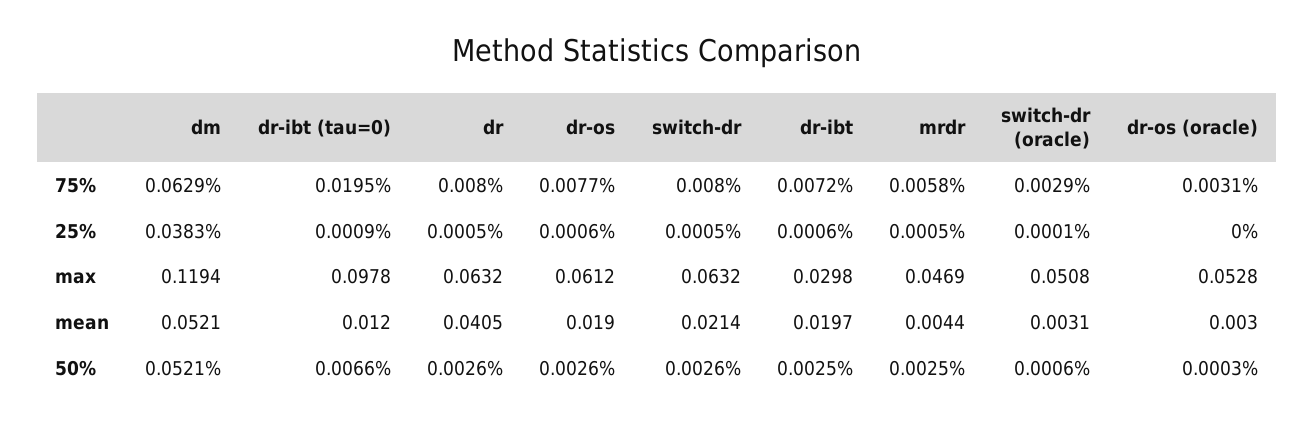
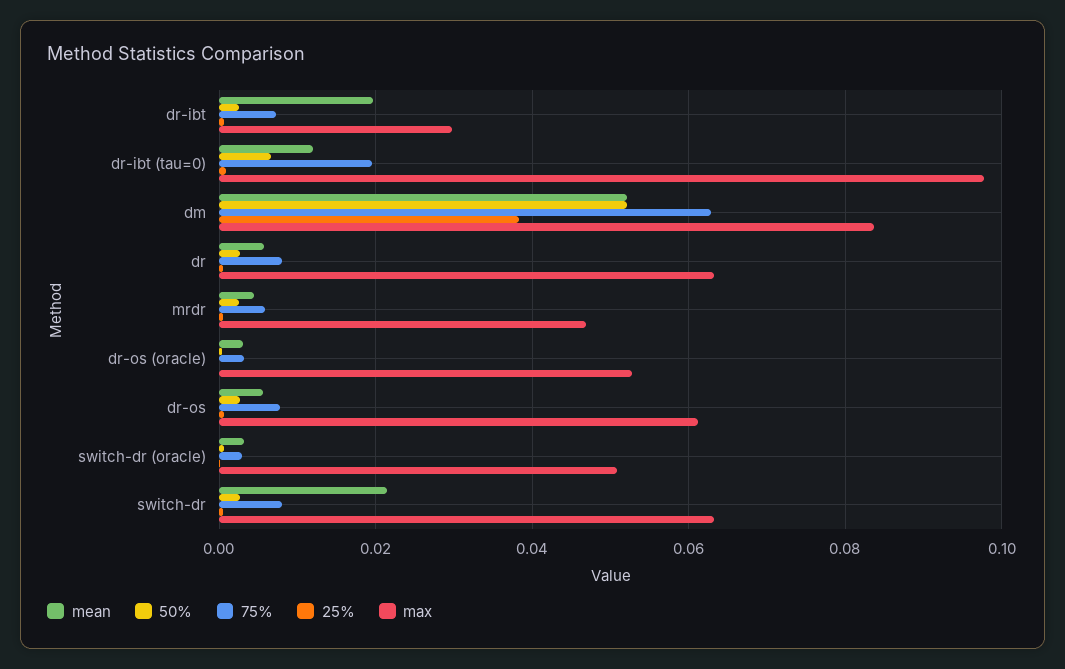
  {
    "75%": {
      "dm": 0.0629,
      "dr-ibt (tau=0)": 0.0195,
      "dr": 0.008,
      "dr-os": 0.0077,
      "switch-dr": 0.008,
      "dr-ibt": 0.0072,
      "mrdr": 0.0058,
      "switch-dr (oracle)": 0.0029,
      "dr-os (oracle)": 0.0031
    },
    "25%": {
      "dm": 0.0383,
      "dr-ibt (tau=0)": 0.0009,
      "dr": 0.0005,
      "dr-os": 0.0006,
      "switch-dr": 0.0005,
      "dr-ibt": 0.0006,
      "mrdr": 0.0005,
      "switch-dr (oracle)": 0.0001,
      "dr-os (oracle)": 0
    },
    "max": {
-     "dm": 0.1194,
+     "dm": 0.084,
      "dr-ibt (tau=0)": 0.0978,
      "dr": 0.0632,
      "dr-os": 0.0612,
      "switch-dr": 0.0632,
      "dr-ibt": 0.0298,
      "mrdr": 0.0469,
      "switch-dr (oracle)": 0.0508,
      "dr-os (oracle)": 0.0528
    },
    "mean": {
      "dm": 0.0521,
      "dr-ibt (tau=0)": 0.012,
-     "dr": 0.0405,
+     "dr": 0.006,
-     "dr-os": 0.019,
+     "dr-os": 0.006,
      "switch-dr": 0.0214,
      "dr-ibt": 0.0197,
      "mrdr": 0.0044,
      "switch-dr (oracle)": 0.0031,
      "dr-os (oracle)": 0.003
    },
    "50%": {
      "dm": 0.0521,
      "dr-ibt (tau=0)": 0.0066,
      "dr": 0.0026,
      "dr-os": 0.0026,
      "switch-dr": 0.0026,
      "dr-ibt": 0.0025,
      "mrdr": 0.0025,
      "switch-dr (oracle)": 0.0006,
      "dr-os (oracle)": 0.0003
    }
  }

